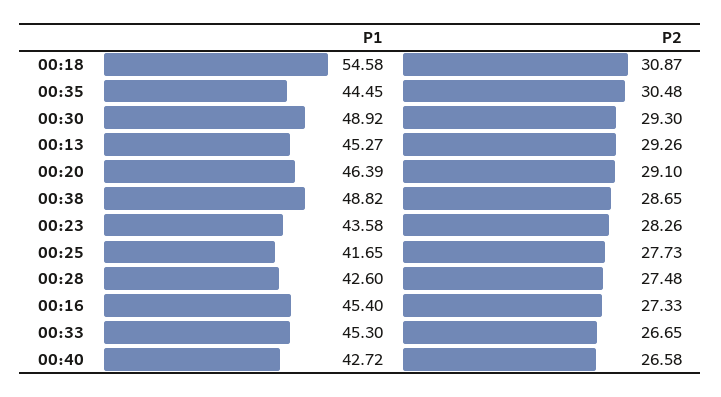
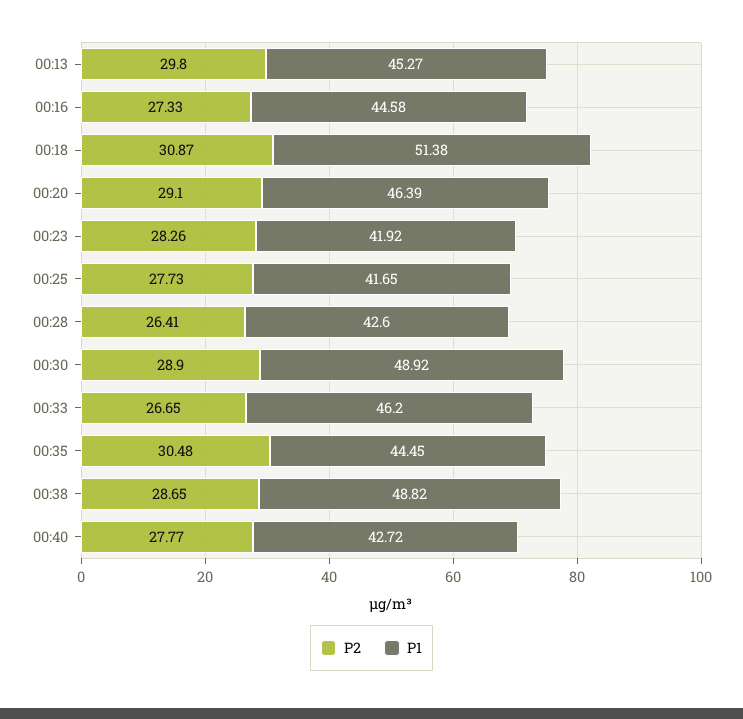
  {
    "P1": {
-     "00:18": 54.58,
+     "00:18": 51.38,
      "00:35": 44.45,
      "00:30": 48.92,
      "00:13": 45.27,
      "00:20": 46.39,
      "00:38": 48.82,
-     "00:23": 43.58,
+     "00:23": 41.92,
      "00:25": 41.65,
      "00:28": 42.6,
-     "00:16": 45.4,
+     "00:16": 44.58,
-     "00:33": 45.3,
+     "00:33": 46.2,
      "00:40": 42.72
    },
    "P2": {
      "00:18": 30.87,
      "00:35": 30.48,
-     "00:30": 29.3,
+     "00:30": 28.9,
-     "00:13": 29.26,
+     "00:13": 29.8,
      "00:20": 29.1,
      "00:38": 28.65,
      "00:23": 28.26,
      "00:25": 27.73,
-     "00:28": 27.48,
+     "00:28": 26.41,
      "00:16": 27.33,
      "00:33": 26.65,
-     "00:40": 26.58
+     "00:40": 27.77
    }
  }

